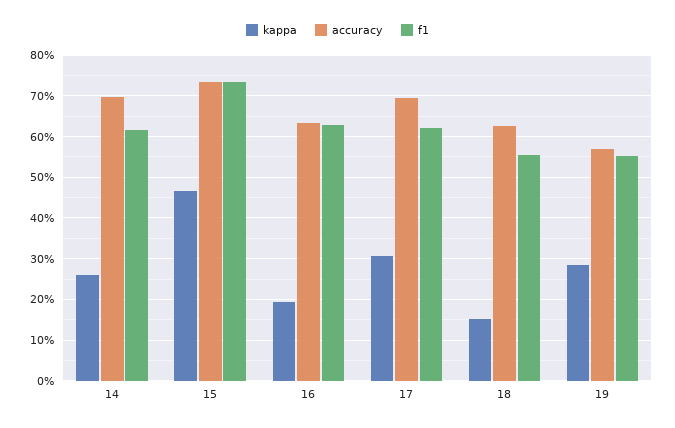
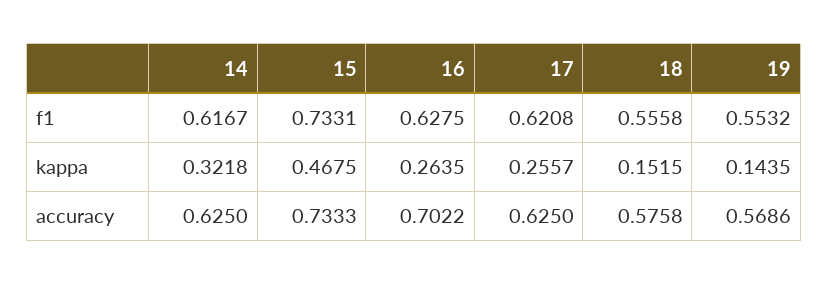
  {
    "kappa": {
-     "14": 0.26,
+     "14": 0.3218,
      "15": 0.4675,
-     "16": 0.2,
+     "16": 0.2635,
-     "17": 0.3,
+     "17": 0.2557,
      "18": 0.1515,
-     "19": 0.28
+     "19": 0.1435
    },
    "accuracy": {
-     "14": 0.7,
+     "14": 0.625,
      "15": 0.7333,
-     "16": 0.64,
+     "16": 0.7022,
-     "17": 0.7,
+     "17": 0.625,
-     "18": 0.62,
+     "18": 0.5758,
      "19": 0.5686
    },
    "f1": {
      "14": 0.6167,
      "15": 0.7331,
      "16": 0.6275,
      "17": 0.6208,
      "18": 0.5558,
      "19": 0.5532
    }
  }

